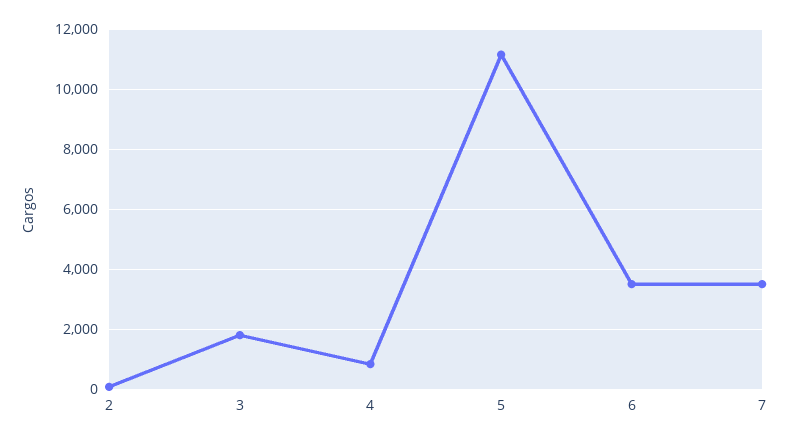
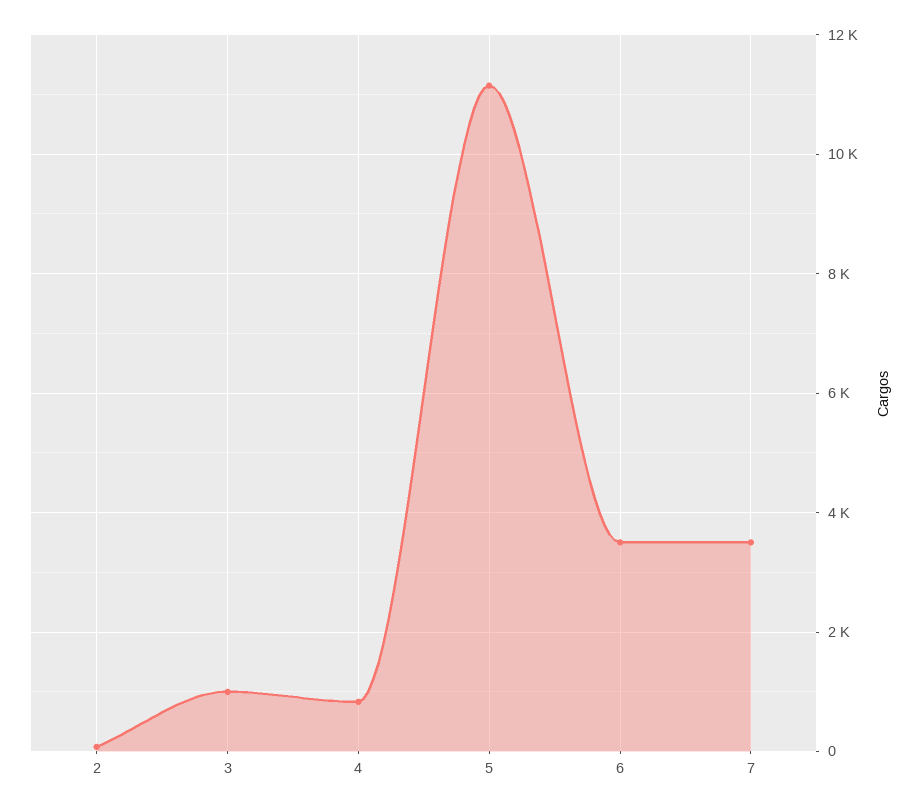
  {
    "2": 0,
-   "3": 1750,
+   "3": 1000,
    "4": 800,
    "5": 11200,
    "6": 3600,
    "7": 3600
  }

